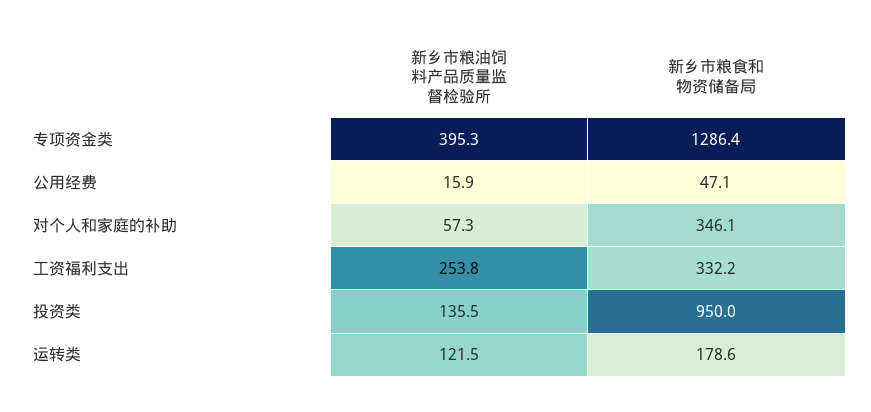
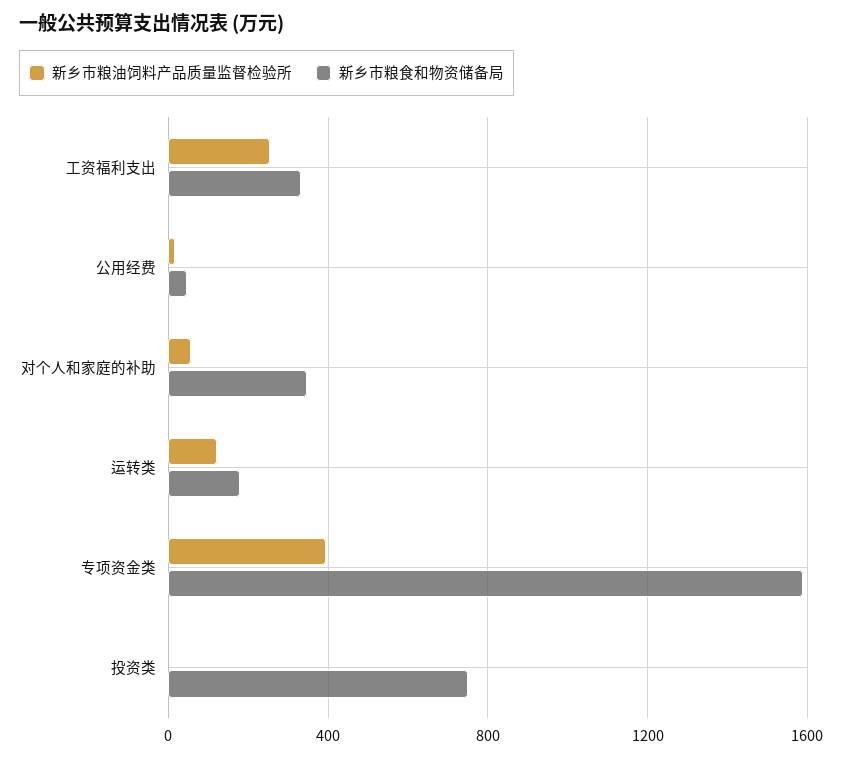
  {
    "新乡市粮油饲料产品质量监督检验所": {
      "专项资金类": 395.3,
      "公用经费": 15.9,
      "对个人和家庭的补助": 57.3,
      "工资福利支出": 253.8,
-     "投资类": 135.5,
+     "投资类": 0,
      "运转类": 121.5
    },
    "新乡市粮食和物资储备局": {
-     "专项资金类": 1286.4,
+     "专项资金类": 1600,
      "公用经费": 47.1,
      "对个人和家庭的补助": 346.1,
      "工资福利支出": 332.2,
-     "投资类": 950,
+     "投资类": 750,
      "运转类": 178.6
    }
  }

